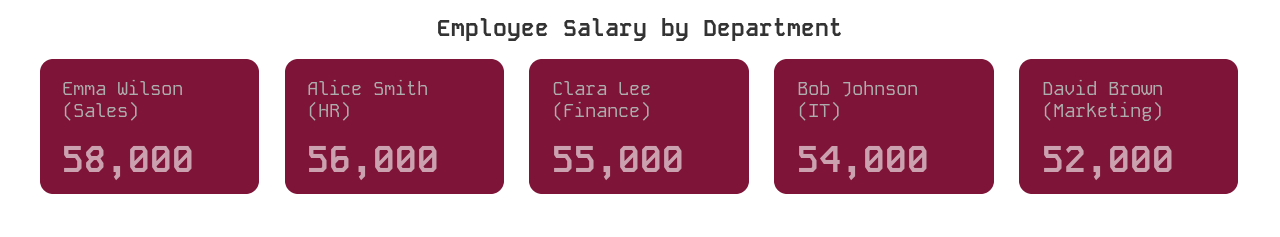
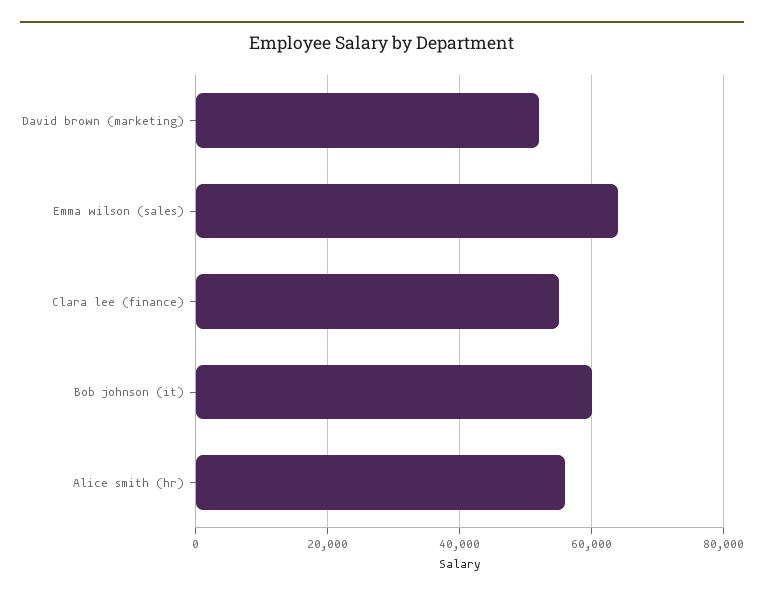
  {
-   "Emma Wilson (Sales)": 58000,
+   "Emma Wilson (Sales)": 64000,
    "Alice Smith (HR)": 56000,
    "Clara Lee (Finance)": 55000,
-   "Bob Johnson (IT)": 54000,
+   "Bob Johnson (IT)": 60000,
    "David Brown (Marketing)": 52000
  }

